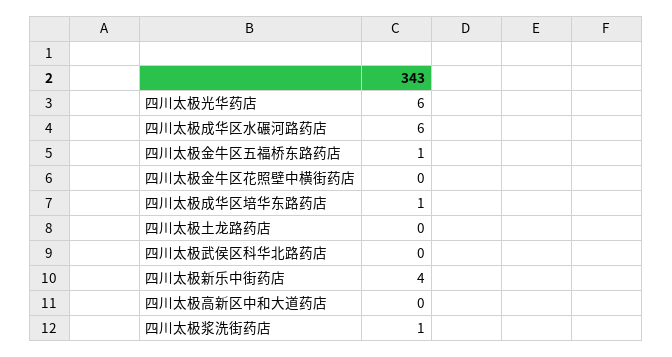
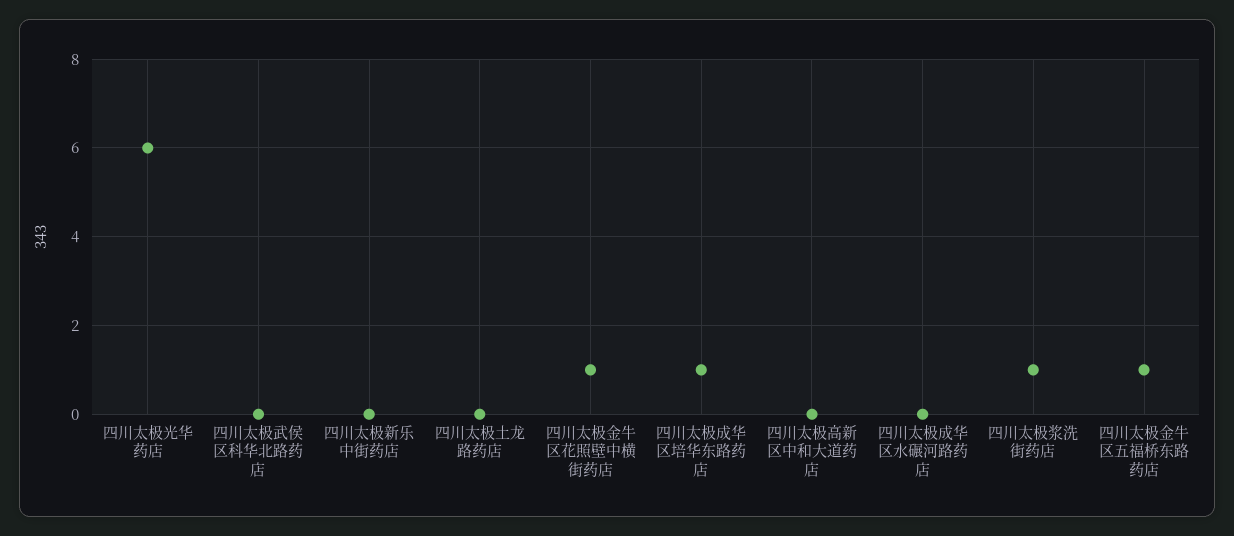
  {
    "四川太极光华药店": 6,
-   "四川太极成华区水碾河路药店": 6,
+   "四川太极成华区水碾河路药店": 0,
    "四川太极金牛区五福桥东路药店": 1,
-   "四川太极金牛区花照壁中横街药店": 0,
+   "四川太极金牛区花照壁中横街药店": 1,
    "四川太极成华区培华东路药店": 1,
    "四川太极土龙路药店": 0,
    "四川太极武侯区科华北路药店": 0,
-   "四川太极新乐中街药店": 4,
+   "四川太极新乐中街药店": 0,
    "四川太极高新区中和大道药店": 0,
    "四川太极浆洗街药店": 1
  }

